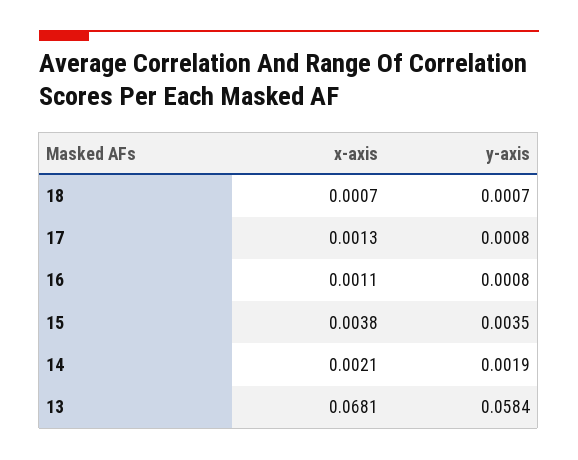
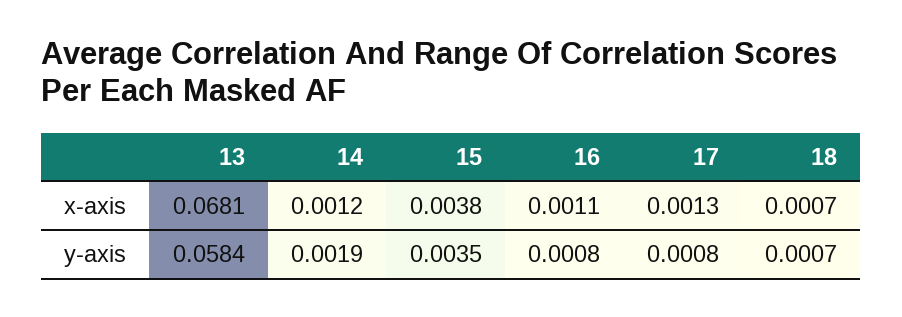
  {
    "x-axis": {
      "18": 0.0007,
      "17": 0.0013,
      "16": 0.0011,
      "15": 0.0038,
-     "14": 0.0021,
+     "14": 0.0012,
      "13": 0.0681
    },
    "y-axis": {
      "18": 0.0007,
      "17": 0.0008,
      "16": 0.0008,
      "15": 0.0035,
      "14": 0.0019,
      "13": 0.0584
    }
  }

